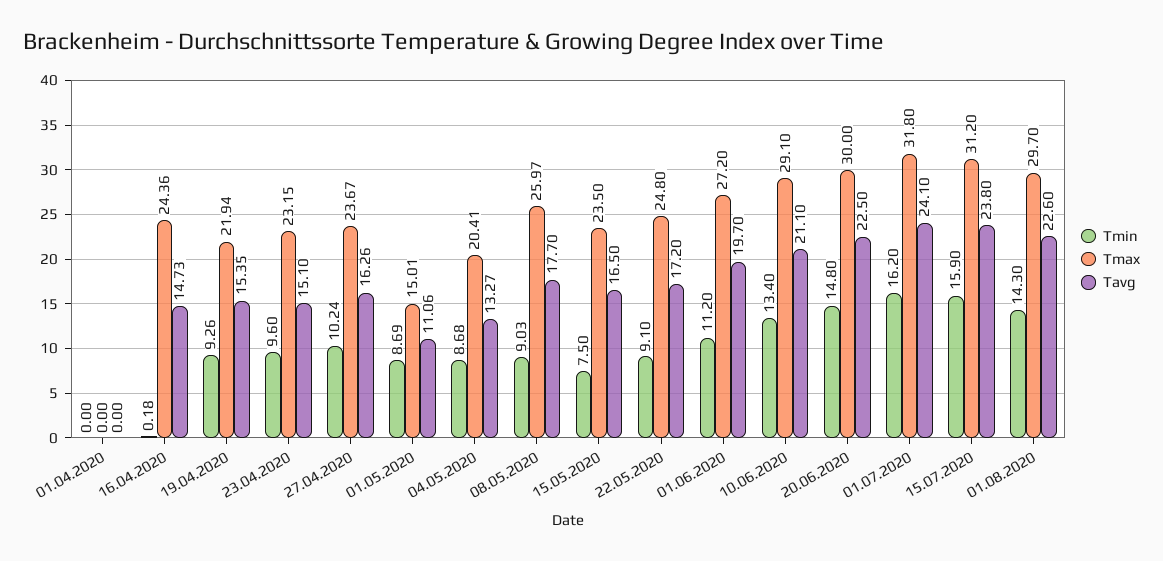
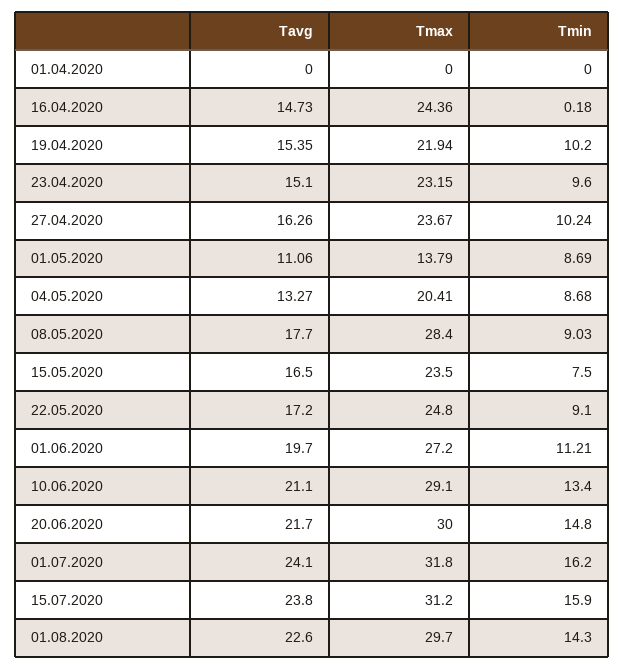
  {
    "Tmin": {
      "01.04.2020": 0,
      "16.04.2020": 0.18,
-     "19.04.2020": 9.26,
+     "19.04.2020": 10.2,
      "23.04.2020": 9.6,
      "27.04.2020": 10.24,
      "01.05.2020": 8.69,
      "04.05.2020": 8.68,
      "08.05.2020": 9.03,
      "15.05.2020": 7.5,
      "22.05.2020": 9.1,
-     "01.06.2020": 11.2,
+     "01.06.2020": 11.21,
      "10.06.2020": 13.4,
      "20.06.2020": 14.8,
      "01.07.2020": 16.2,
      "15.07.2020": 15.9,
      "01.08.2020": 14.3
    },
    "Tmax": {
      "01.04.2020": 0,
      "16.04.2020": 24.36,
      "19.04.2020": 21.94,
      "23.04.2020": 23.15,
      "27.04.2020": 23.67,
-     "01.05.2020": 15.01,
+     "01.05.2020": 13.79,
      "04.05.2020": 20.41,
-     "08.05.2020": 25.97,
+     "08.05.2020": 28.4,
      "15.05.2020": 23.5,
      "22.05.2020": 24.8,
      "01.06.2020": 27.2,
      "10.06.2020": 29.1,
      "20.06.2020": 30,
      "01.07.2020": 31.8,
      "15.07.2020": 31.2,
      "01.08.2020": 29.7
    },
    "Tavg": {
      "01.04.2020": 0,
      "16.04.2020": 14.73,
      "19.04.2020": 15.35,
      "23.04.2020": 15.1,
      "27.04.2020": 16.26,
      "01.05.2020": 11.06,
      "04.05.2020": 13.27,
      "08.05.2020": 17.7,
      "15.05.2020": 16.5,
      "22.05.2020": 17.2,
      "01.06.2020": 19.7,
      "10.06.2020": 21.1,
-     "20.06.2020": 22.5,
+     "20.06.2020": 21.7,
      "01.07.2020": 24.1,
      "15.07.2020": 23.8,
      "01.08.2020": 22.6
    }
  }

